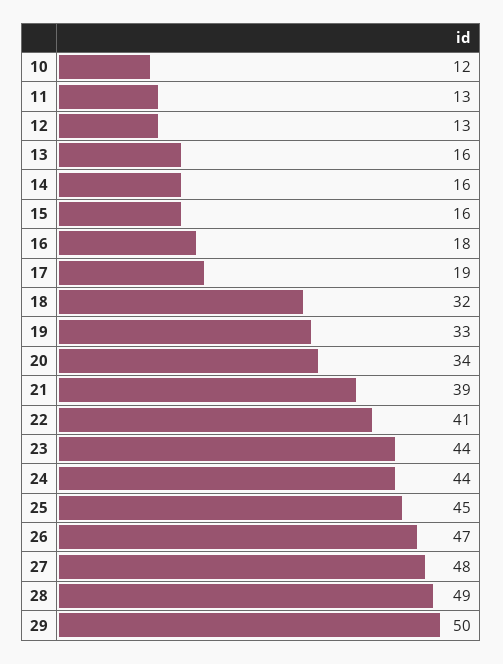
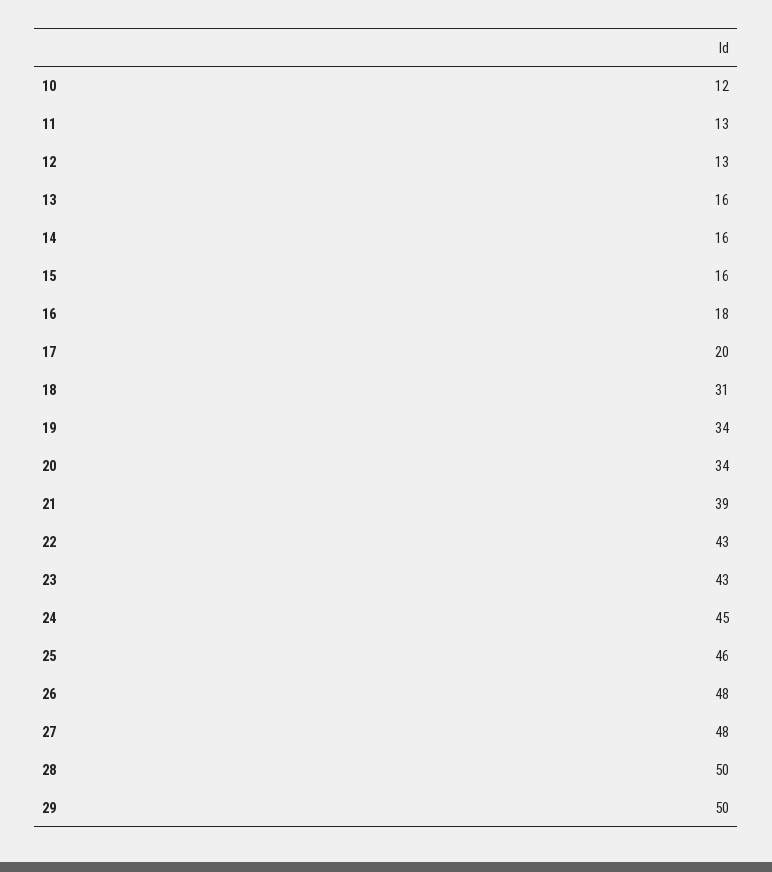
  {
    "10": 12,
    "11": 13,
    "12": 13,
    "13": 16,
    "14": 16,
    "15": 16,
    "16": 18,
-   "17": 19,
+   "17": 20,
-   "18": 32,
+   "18": 31,
-   "19": 33,
+   "19": 34,
    "20": 34,
    "21": 39,
-   "22": 41,
+   "22": 43,
-   "23": 44,
+   "23": 43,
-   "24": 44,
+   "24": 45,
-   "25": 45,
+   "25": 46,
-   "26": 47,
+   "26": 48,
    "27": 48,
-   "28": 49,
+   "28": 50,
    "29": 50
  }

